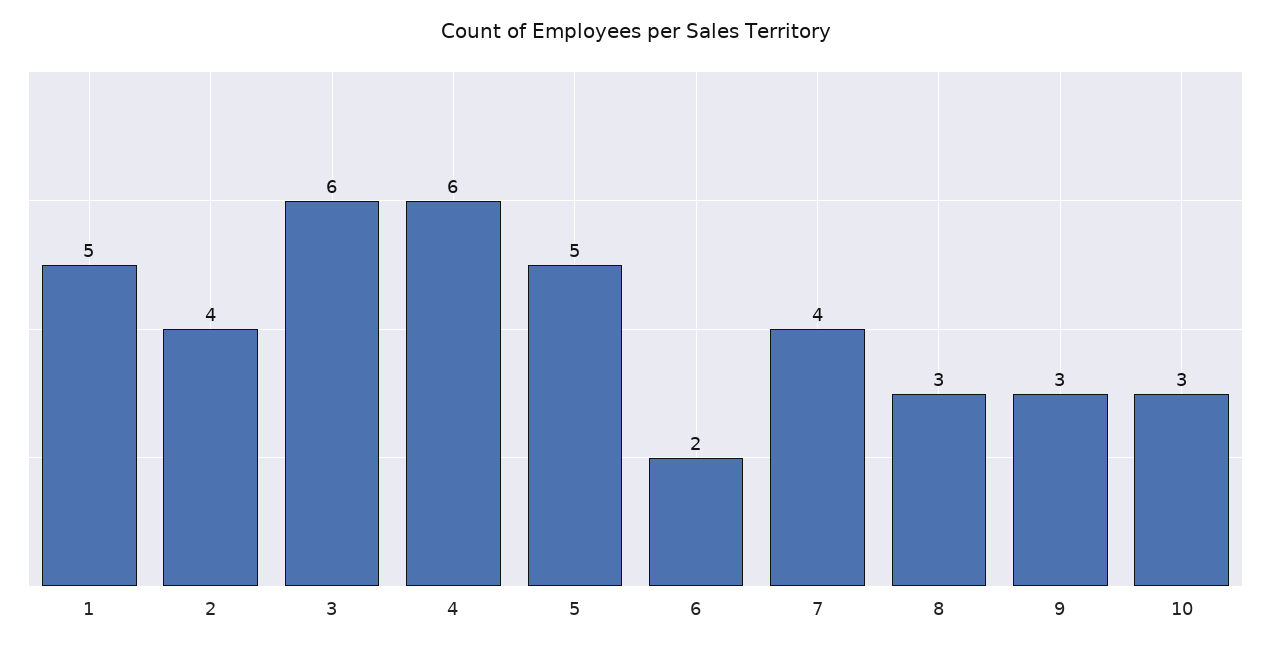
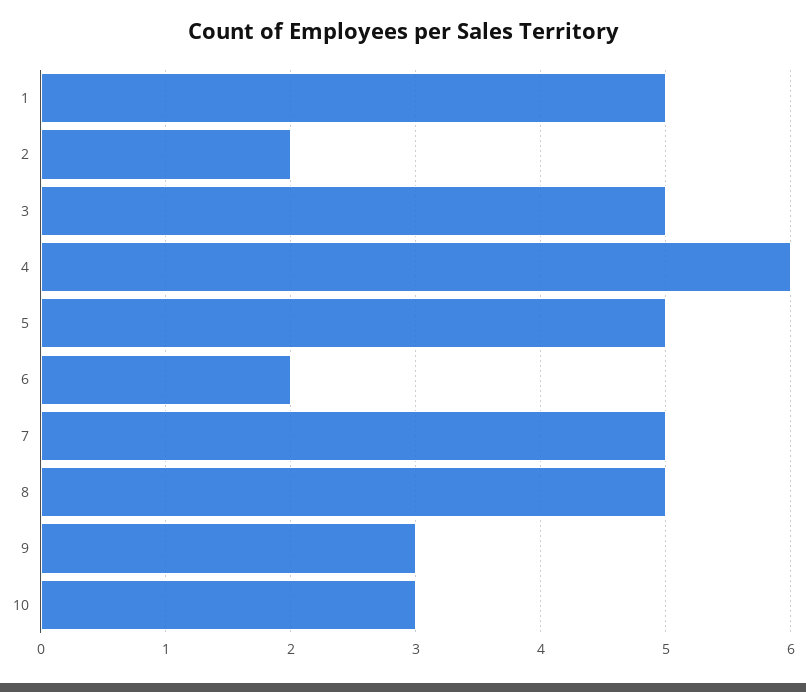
  {
    "1": 5,
-   "2": 4,
+   "2": 2,
-   "3": 6,
+   "3": 5,
    "4": 6,
    "5": 5,
    "6": 2,
-   "7": 4,
+   "7": 5,
-   "8": 3,
+   "8": 5,
    "9": 3,
    "10": 3
  }

